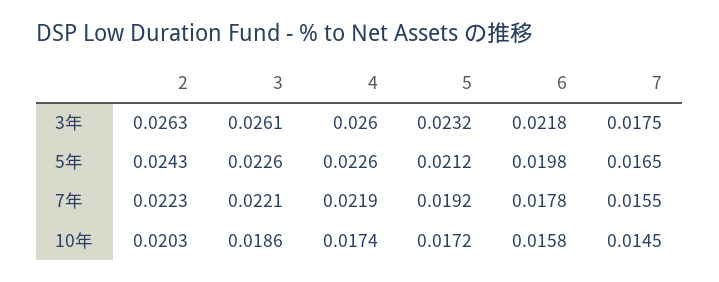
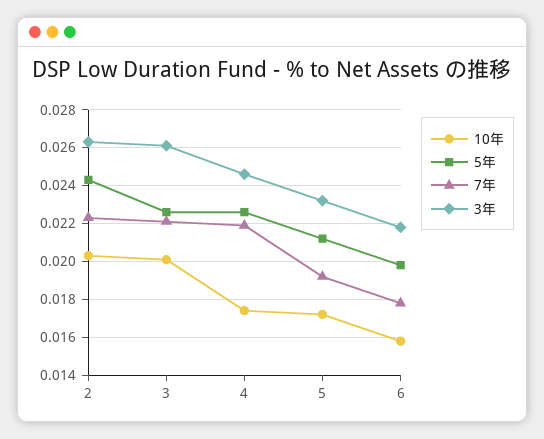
  {
    "3年": {
      "2": 0.0263,
      "3": 0.0261,
-     "4": 0.026,
+     "4": 0.0245,
      "5": 0.0232,
-     "6": 0.0218,
+     "6": 0.0218
-     "7": 0.0175
    },
    "5年": {
      "2": 0.0243,
      "3": 0.0226,
      "4": 0.0226,
      "5": 0.0212,
-     "6": 0.0198,
+     "6": 0.0198
-     "7": 0.0165
    },
    "7年": {
      "2": 0.0223,
      "3": 0.0221,
      "4": 0.0219,
      "5": 0.0192,
-     "6": 0.0178,
+     "6": 0.0178
-     "7": 0.0155
    },
    "10年": {
      "2": 0.0203,
-     "3": 0.0186,
+     "3": 0.02,
      "4": 0.0174,
      "5": 0.0172,
-     "6": 0.0158,
+     "6": 0.0158
-     "7": 0.0145
    }
  }

